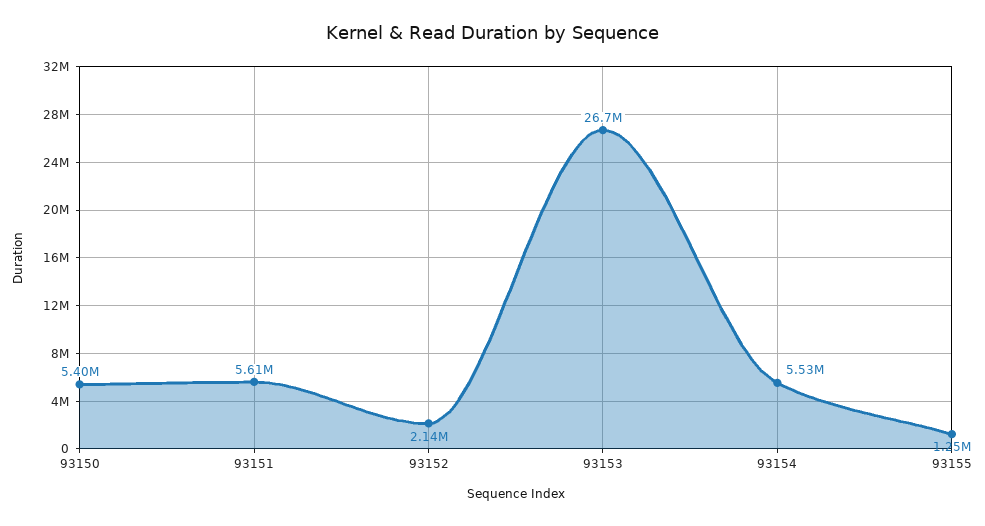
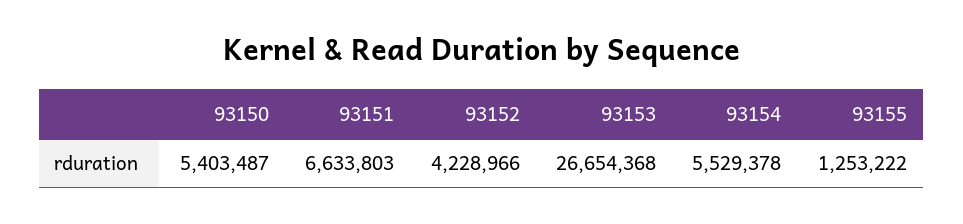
  {
    "93150": 5403487,
-   "93151": 5610000,
+   "93151": 6633803,
-   "93152": 2140000,
+   "93152": 4228966,
    "93153": 26654368,
    "93154": 5529378,
    "93155": 1253222
  }

